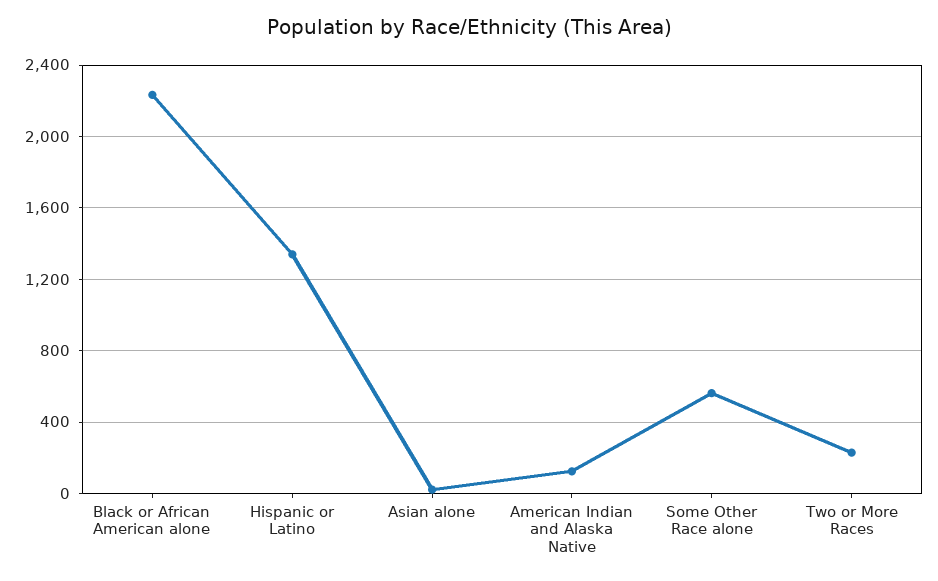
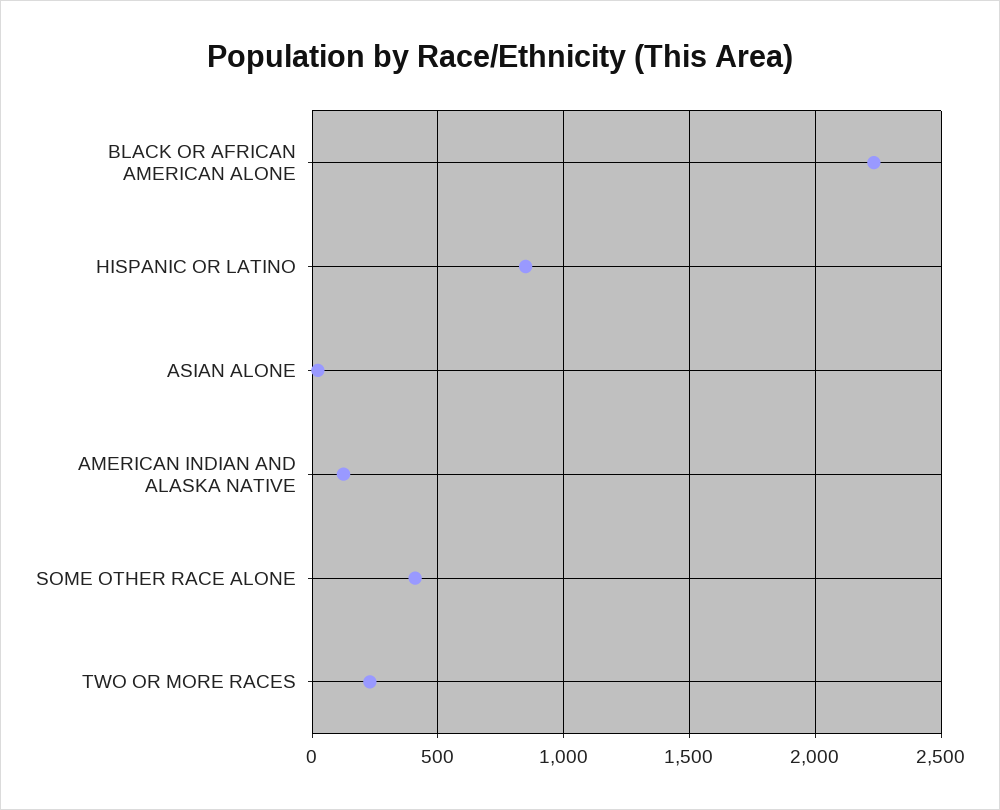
  {
    "Black or African American alone": 2250,
-   "Hispanic or Latino": 1350,
+   "Hispanic or Latino": 850,
    "Asian alone": 0,
    "American Indian and Alaska Native": 150,
-   "Some Other Race alone": 550,
+   "Some Other Race alone": 400,
    "Two or More Races": 250
  }

